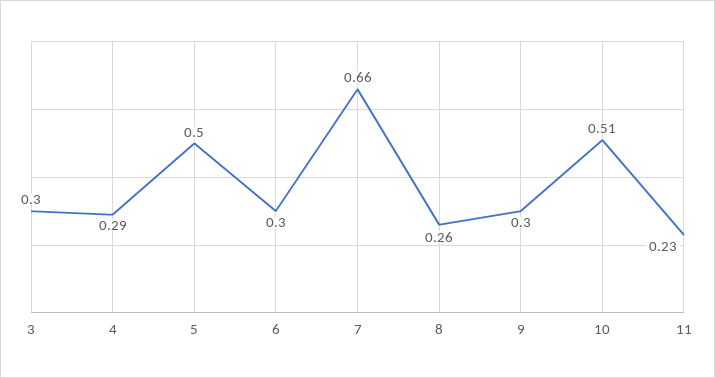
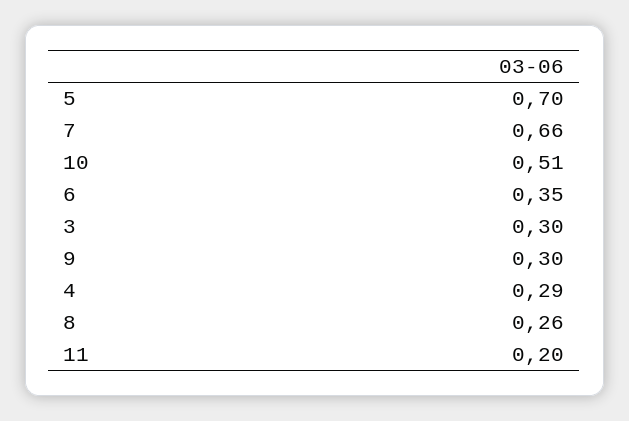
  {
    "3": 0.3,
    "4": 0.29,
-   "5": 0.5,
+   "5": 0.7,
-   "6": 0.3,
+   "6": 0.35,
    "7": 0.66,
    "8": 0.26,
    "9": 0.3,
    "10": 0.51,
-   "11": 0.23
+   "11": 0.2
  }

